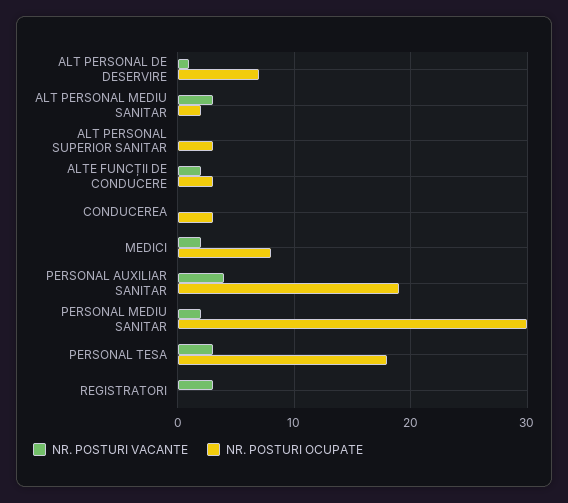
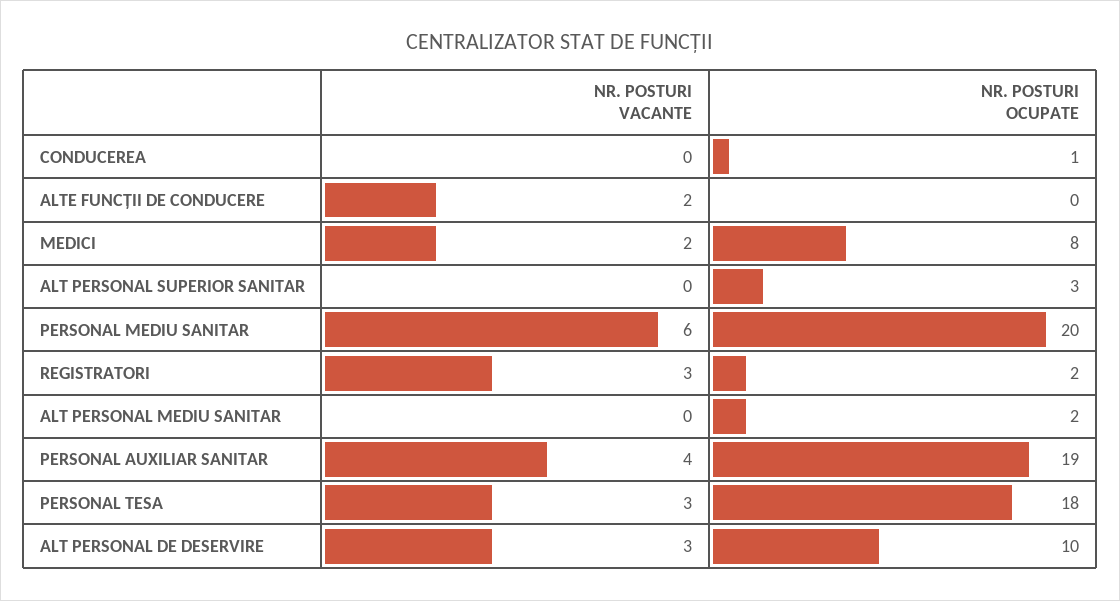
  {
    "NR. POSTURI VACANTE": {
-     "ALT PERSONAL DE DESERVIRE": 1,
+     "ALT PERSONAL DE DESERVIRE": 3,
-     "ALT PERSONAL MEDIU SANITAR": 3,
+     "ALT PERSONAL MEDIU SANITAR": 0,
      "ALT PERSONAL SUPERIOR SANITAR": 0,
      "ALTE FUNCȚII DE CONDUCERE": 2,
      "CONDUCEREA": 0,
      "MEDICI": 2,
      "PERSONAL AUXILIAR SANITAR": 4,
-     "PERSONAL MEDIU SANITAR": 2,
+     "PERSONAL MEDIU SANITAR": 6,
      "PERSONAL TESA": 3,
      "REGISTRATORI": 3
    },
    "NR. POSTURI OCUPATE": {
-     "ALT PERSONAL DE DESERVIRE": 7,
+     "ALT PERSONAL DE DESERVIRE": 10,
      "ALT PERSONAL MEDIU SANITAR": 2,
      "ALT PERSONAL SUPERIOR SANITAR": 3,
-     "ALTE FUNCȚII DE CONDUCERE": 3,
+     "ALTE FUNCȚII DE CONDUCERE": 0,
-     "CONDUCEREA": 3,
+     "CONDUCEREA": 1,
      "MEDICI": 8,
      "PERSONAL AUXILIAR SANITAR": 19,
-     "PERSONAL MEDIU SANITAR": 30,
+     "PERSONAL MEDIU SANITAR": 20,
      "PERSONAL TESA": 18,
-     "REGISTRATORI": 0
+     "REGISTRATORI": 2
    }
  }

